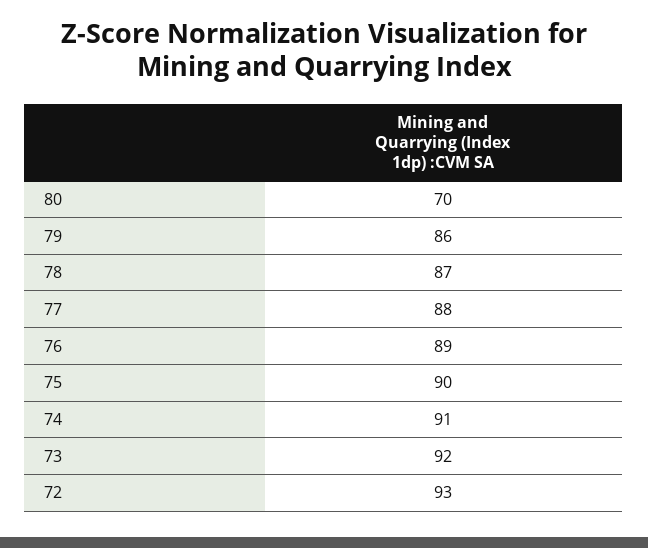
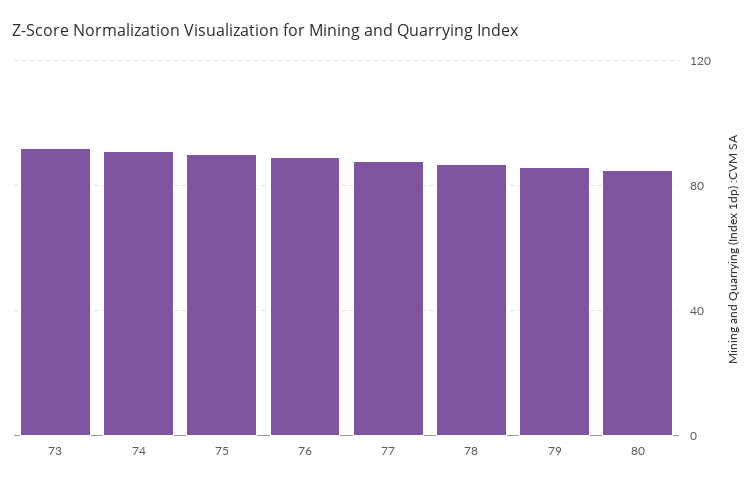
  {
-   "80": 70,
+   "80": 85,
    "79": 86,
    "78": 87,
    "77": 88,
    "76": 89,
    "75": 90,
    "74": 91,
-   "73": 92,
+   "73": 92
-   "72": 93
  }

